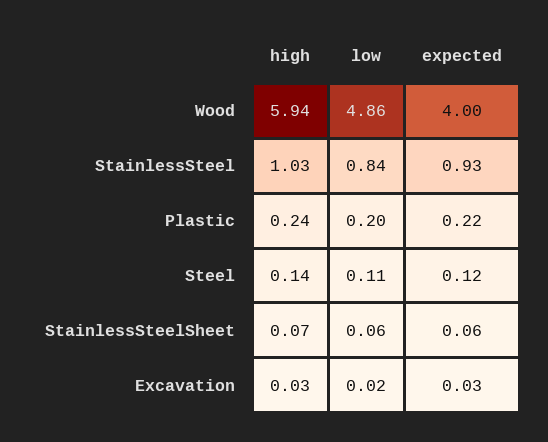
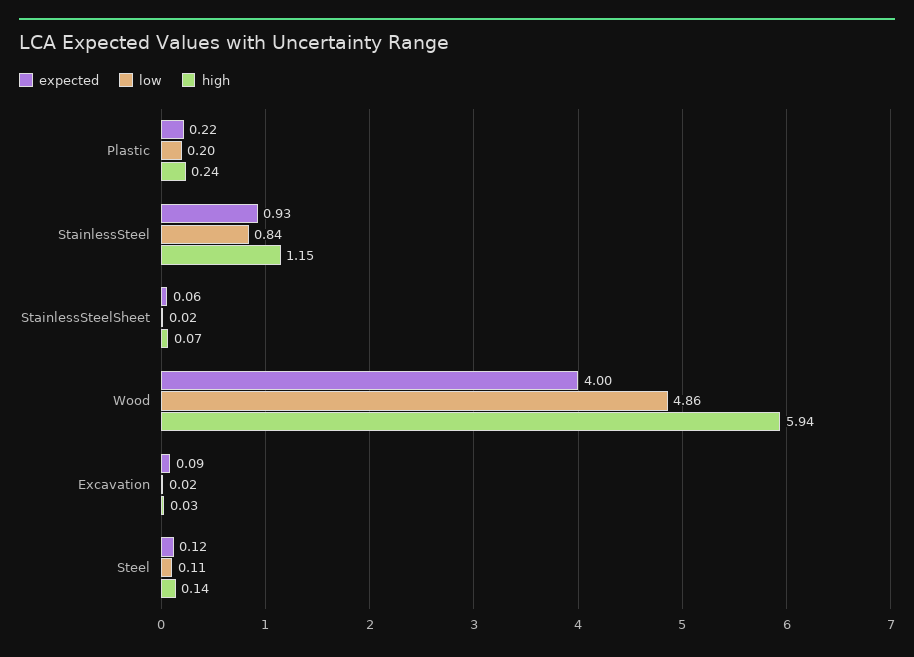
  {
    "high": {
      "Wood": 5.94,
-     "StainlessSteel": 1.03,
+     "StainlessSteel": 1.15,
      "Plastic": 0.24,
      "Steel": 0.14,
      "StainlessSteelSheet": 0.07,
      "Excavation": 0.03
    },
    "low": {
      "Wood": 4.86,
      "StainlessSteel": 0.84,
      "Plastic": 0.2,
      "Steel": 0.11,
-     "StainlessSteelSheet": 0.06,
+     "StainlessSteelSheet": 0.02,
      "Excavation": 0.02
    },
    "expected": {
      "Wood": 4,
      "StainlessSteel": 0.93,
      "Plastic": 0.22,
      "Steel": 0.12,
      "StainlessSteelSheet": 0.06,
-     "Excavation": 0.03
+     "Excavation": 0.09
    }
  }

